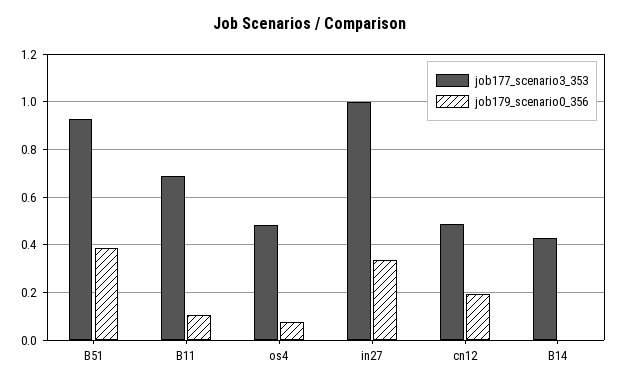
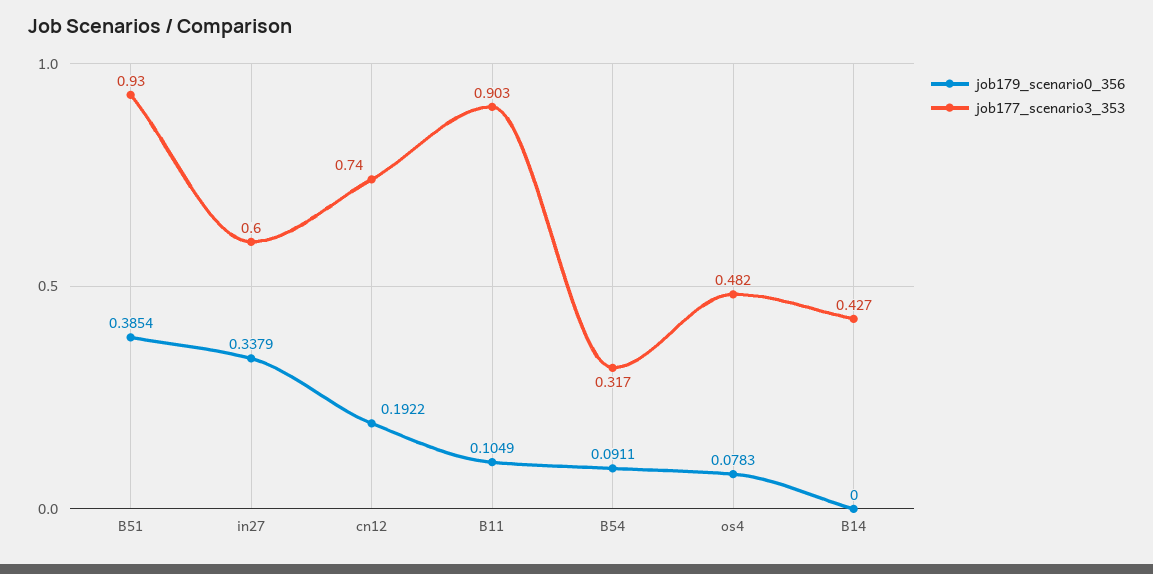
  {
    "job177_scenario3_353": {
      "B51": 0.93,
-     "B11": 0.7,
+     "B11": 0.903,
      "os4": 0.482,
-     "in27": 1,
+     "in27": 0.6,
-     "cn12": 0.5,
+     "cn12": 0.74,
-     "B14": 0.427
+     "B14": 0.427,
+     "B54": 0.317
    },
    "job179_scenario0_356": {
      "B51": 0.3854,
      "B11": 0.1049,
      "os4": 0.0783,
      "in27": 0.3379,
      "cn12": 0.1922,
-     "B14": 0
+     "B14": 0,
+     "B54": 0.0911
    }
  }

